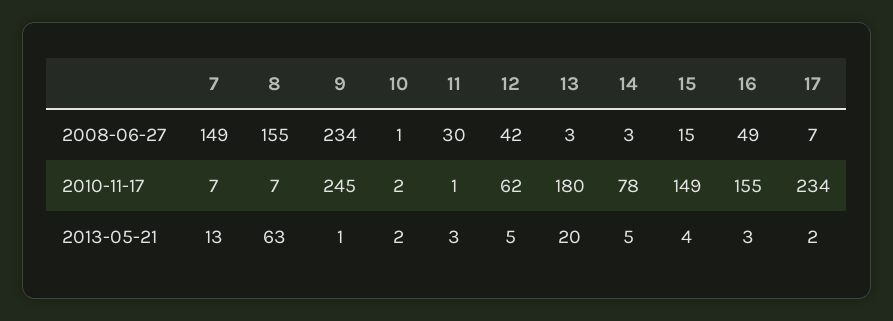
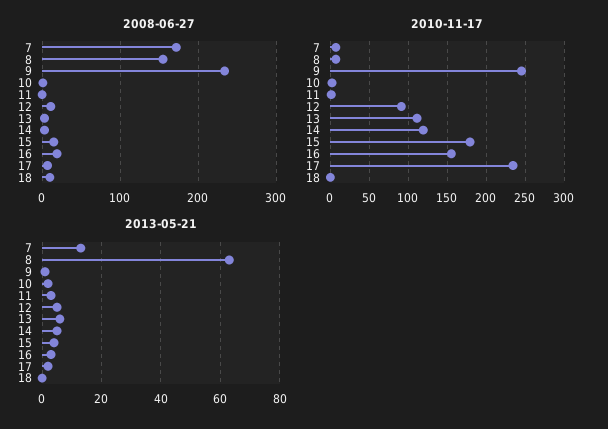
  {
    "2008-06-27": {
-     "7": 149,
+     "7": 170,
      "8": 155,
      "9": 234,
      "10": 1,
-     "11": 30,
+     "11": 0,
-     "12": 42,
+     "12": 10,
      "13": 3,
      "14": 3,
      "15": 15,
-     "16": 49,
+     "16": 20,
-     "17": 7
+     "17": 7,
+     "18": 10
    },
    "2010-11-17": {
      "7": 7,
      "8": 7,
      "9": 245,
      "10": 2,
      "11": 1,
-     "12": 62,
+     "12": 90,
-     "13": 180,
+     "13": 110,
-     "14": 78,
+     "14": 120,
-     "15": 149,
+     "15": 180,
      "16": 155,
-     "17": 234
+     "17": 234,
+     "18": 0
    },
    "2013-05-21": {
      "7": 13,
      "8": 63,
      "9": 1,
      "10": 2,
      "11": 3,
      "12": 5,
-     "13": 20,
+     "13": 5,
      "14": 5,
      "15": 4,
      "16": 3,
-     "17": 2
+     "17": 2,
+     "18": 0
    }
  }

